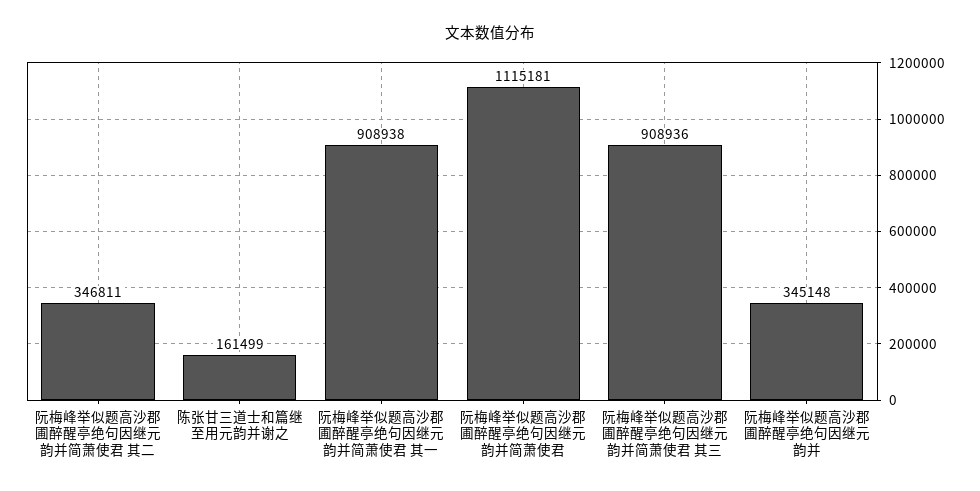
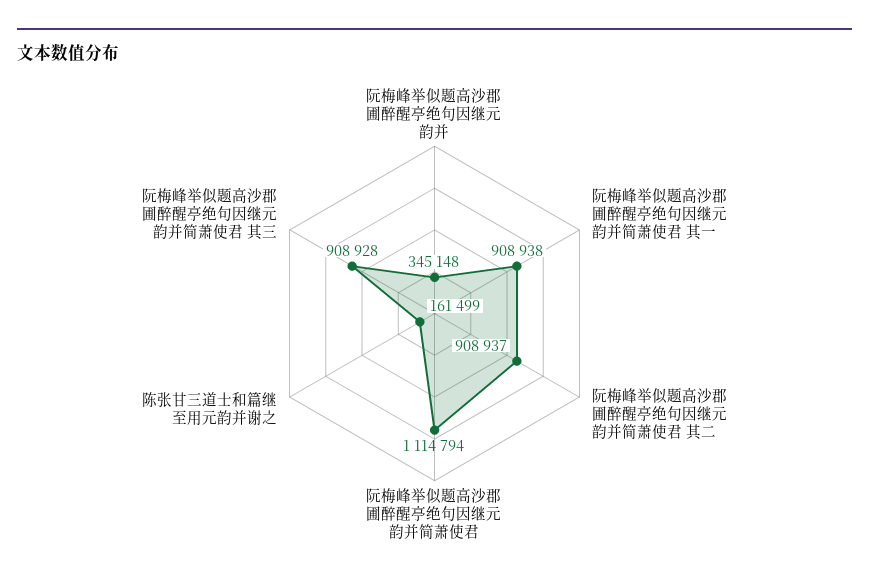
  {
-   "阮梅峰举似题高沙郡圃醉醒亭绝句因继元韵并简萧使君 其二": 346811,
+   "阮梅峰举似题高沙郡圃醉醒亭绝句因继元韵并简萧使君 其二": 908937,
    "陈张甘三道士和篇继至用元韵并谢之": 161499,
    "阮梅峰举似题高沙郡圃醉醒亭绝句因继元韵并简萧使君 其一": 908938,
-   "阮梅峰举似题高沙郡圃醉醒亭绝句因继元韵并简萧使君": 1115181,
+   "阮梅峰举似题高沙郡圃醉醒亭绝句因继元韵并简萧使君": 1114794,
-   "阮梅峰举似题高沙郡圃醉醒亭绝句因继元韵并简萧使君 其三": 908936,
+   "阮梅峰举似题高沙郡圃醉醒亭绝句因继元韵并简萧使君 其三": 908928,
    "阮梅峰举似题高沙郡圃醉醒亭绝句因继元韵并": 345148
  }

